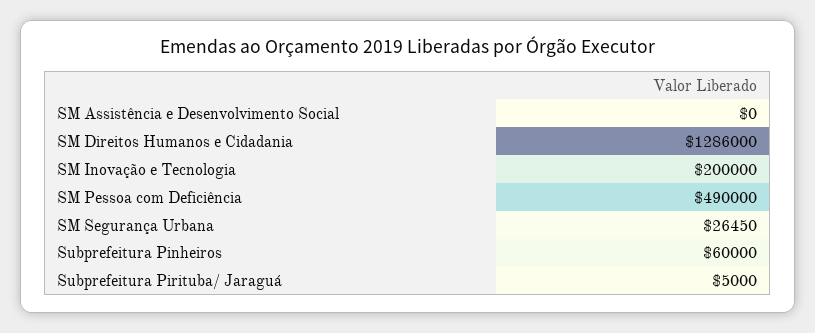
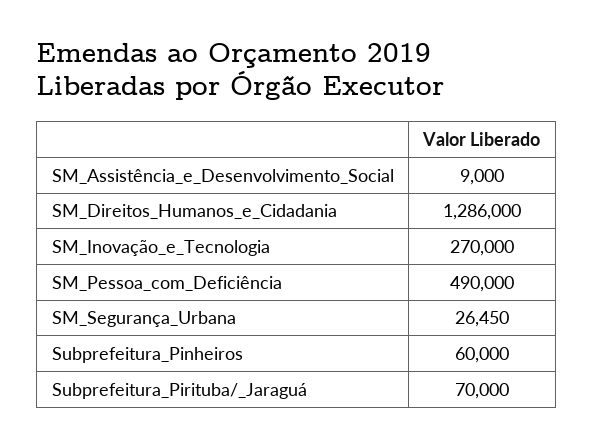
  {
-   "SM Assistência e Desenvolvimento Social": 0,
+   "SM Assistência e Desenvolvimento Social": 9000,
    "SM Direitos Humanos e Cidadania": 1286000,
-   "SM Inovação e Tecnologia": 200000,
+   "SM Inovação e Tecnologia": 270000,
    "SM Pessoa com Deficiência": 490000,
    "SM Segurança Urbana": 26450,
    "Subprefeitura Pinheiros": 60000,
-   "Subprefeitura Pirituba/ Jaraguá": 5000
+   "Subprefeitura Pirituba/ Jaraguá": 70000
  }

